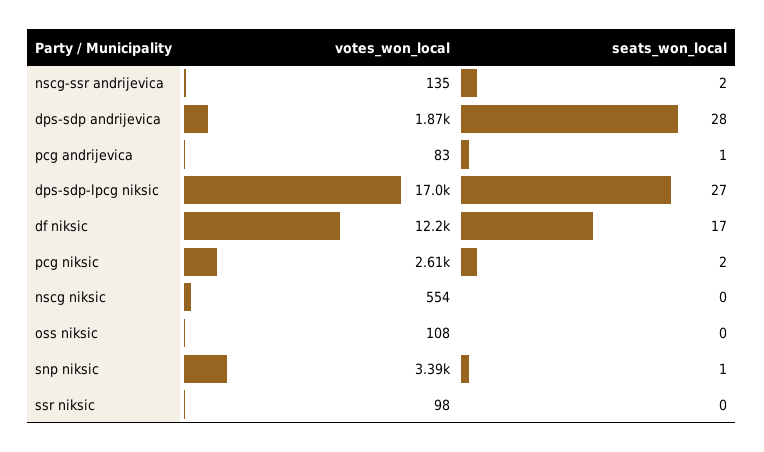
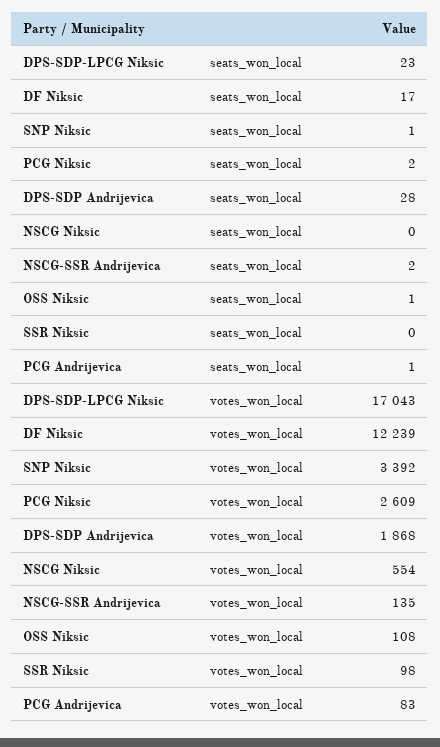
  {
    "votes_won_local": {
      "nscg-ssr andrijevica": 135,
      "dps-sdp andrijevica": 1868,
      "pcg andrijevica": 83,
      "dps-sdp-lpcg niksic": 17043,
      "df niksic": 12239,
      "pcg niksic": 2609,
      "nscg niksic": 554,
      "oss niksic": 108,
      "snp niksic": 3392,
      "ssr niksic": 98
    },
    "seats_won_local": {
      "nscg-ssr andrijevica": 2,
      "dps-sdp andrijevica": 28,
      "pcg andrijevica": 1,
-     "dps-sdp-lpcg niksic": 27,
+     "dps-sdp-lpcg niksic": 23,
      "df niksic": 17,
      "pcg niksic": 2,
      "nscg niksic": 0,
-     "oss niksic": 0,
+     "oss niksic": 1,
      "snp niksic": 1,
      "ssr niksic": 0
    }
  }

